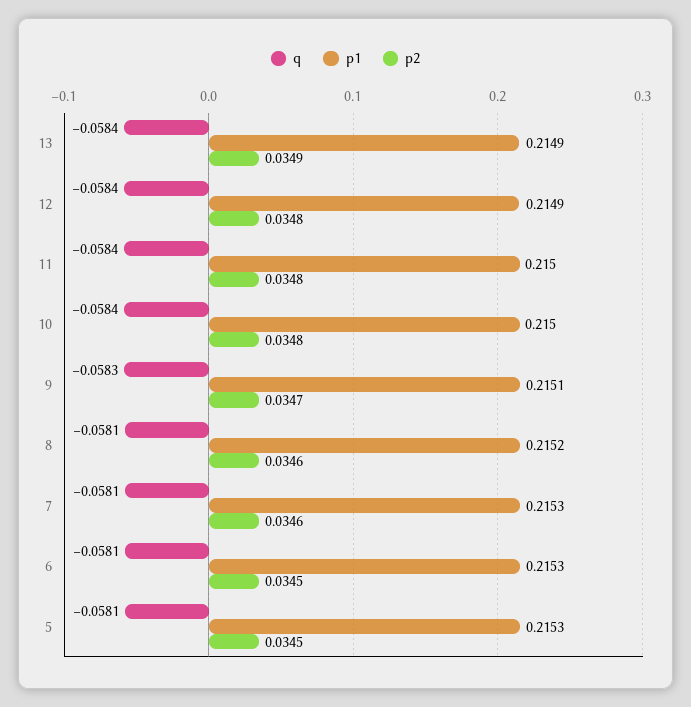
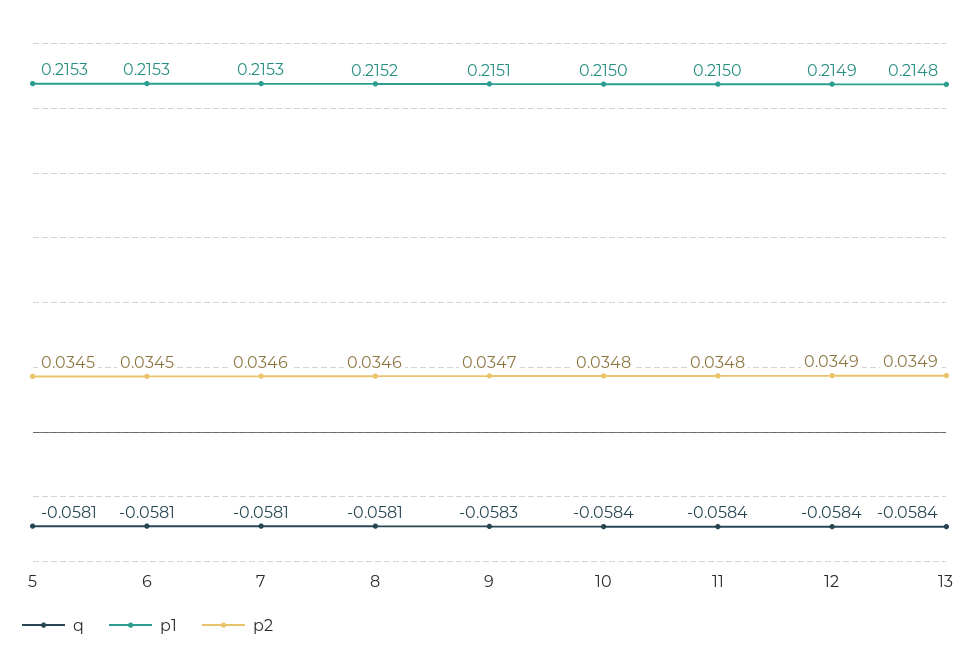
  {
    "q": {
      "13": -0.0584,
      "12": -0.0584,
      "11": -0.0584,
      "10": -0.0584,
      "9": -0.0583,
      "8": -0.0581,
      "7": -0.0581,
      "6": -0.0581,
      "5": -0.0581
    },
    "p1": {
-     "13": 0.2149,
+     "13": 0.2148,
      "12": 0.2149,
      "11": 0.215,
      "10": 0.215,
      "9": 0.2151,
      "8": 0.2152,
      "7": 0.2153,
      "6": 0.2153,
      "5": 0.2153
    },
    "p2": {
      "13": 0.0349,
-     "12": 0.0348,
+     "12": 0.0349,
      "11": 0.0348,
      "10": 0.0348,
      "9": 0.0347,
      "8": 0.0346,
      "7": 0.0346,
      "6": 0.0345,
      "5": 0.0345
    }
  }

